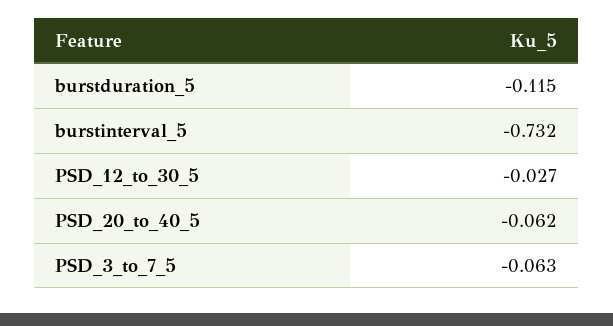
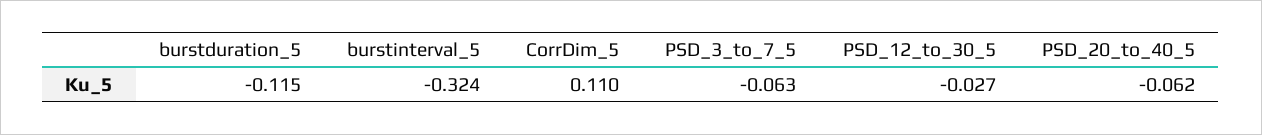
  {
    "burstduration_5": -0.115,
-   "burstinterval_5": -0.732,
+   "burstinterval_5": -0.324,
    "PSD_12_to_30_5": -0.027,
    "PSD_20_to_40_5": -0.062,
-   "PSD_3_to_7_5": -0.063
+   "PSD_3_to_7_5": -0.063,
+   "CorrDim_5": 0.11
  }

